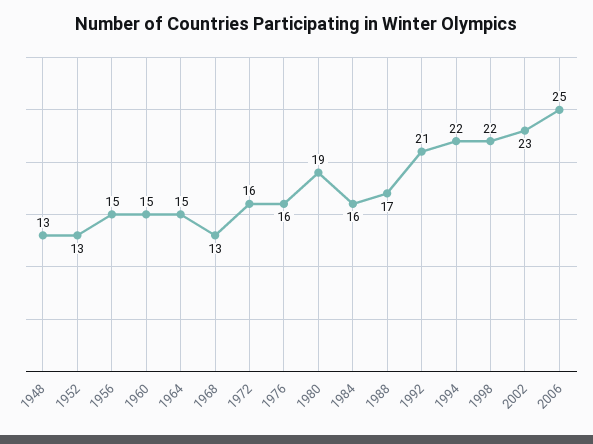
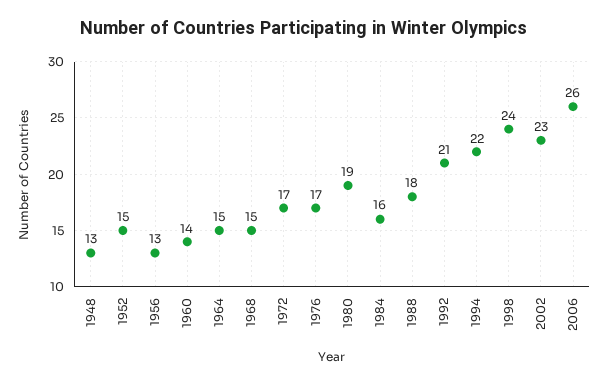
  {
    "1948": 13,
-   "1952": 13,
+   "1952": 15,
-   "1956": 15,
+   "1956": 13,
-   "1960": 15,
+   "1960": 14,
    "1964": 15,
-   "1968": 13,
+   "1968": 15,
-   "1972": 16,
+   "1972": 17,
-   "1976": 16,
+   "1976": 17,
    "1980": 19,
    "1984": 16,
-   "1988": 17,
+   "1988": 18,
    "1992": 21,
    "1994": 22,
-   "1998": 22,
+   "1998": 24,
    "2002": 23,
-   "2006": 25
+   "2006": 26
  }

